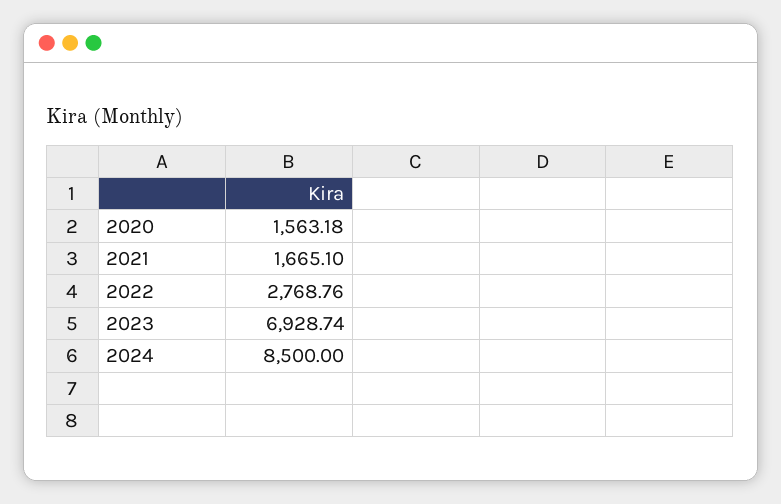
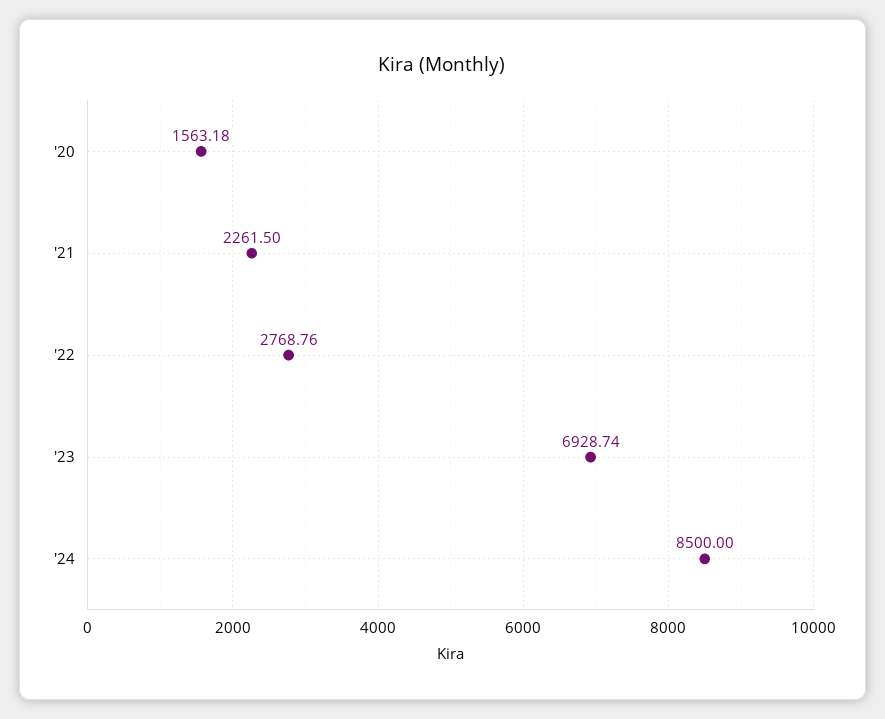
  {
    "2020": 1563.18,
-   "2021": 1665.1,
+   "2021": 2261.5,
    "2022": 2768.76,
    "2023": 6928.74,
    "2024": 8500
  }

